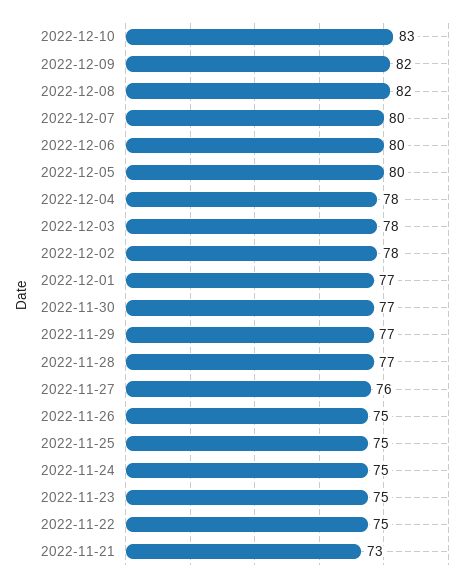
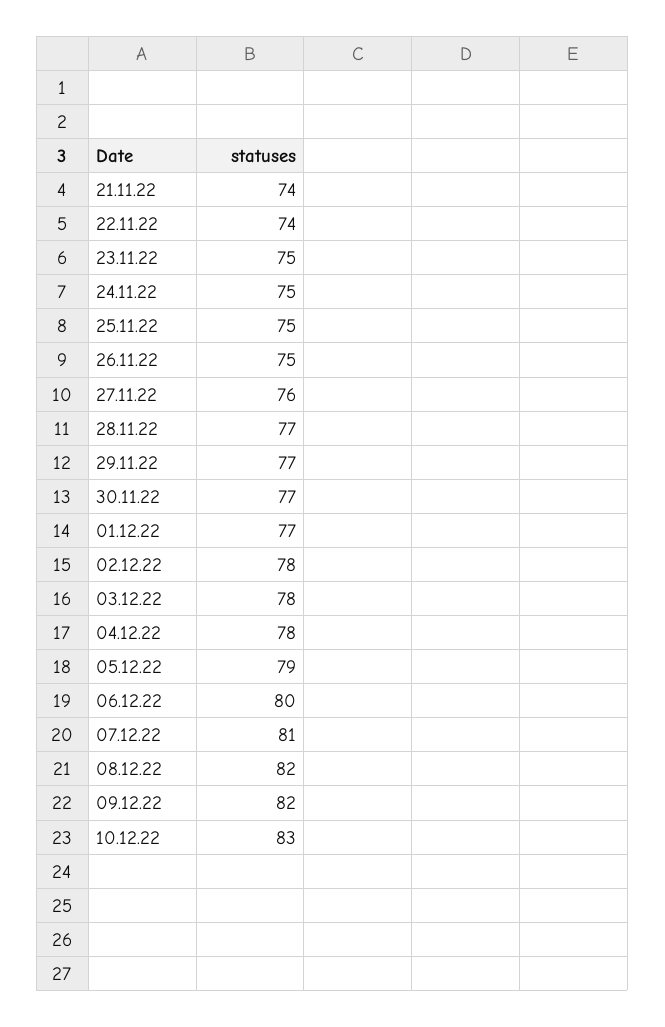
  {
    "2022-12-10": 83,
    "2022-12-09": 82,
    "2022-12-08": 82,
-   "2022-12-07": 80,
+   "2022-12-07": 81,
    "2022-12-06": 80,
-   "2022-12-05": 80,
+   "2022-12-05": 79,
    "2022-12-04": 78,
    "2022-12-03": 78,
    "2022-12-02": 78,
    "2022-12-01": 77,
    "2022-11-30": 77,
    "2022-11-29": 77,
    "2022-11-28": 77,
    "2022-11-27": 76,
    "2022-11-26": 75,
    "2022-11-25": 75,
    "2022-11-24": 75,
    "2022-11-23": 75,
-   "2022-11-22": 75,
+   "2022-11-22": 74,
-   "2022-11-21": 73
+   "2022-11-21": 74
  }

